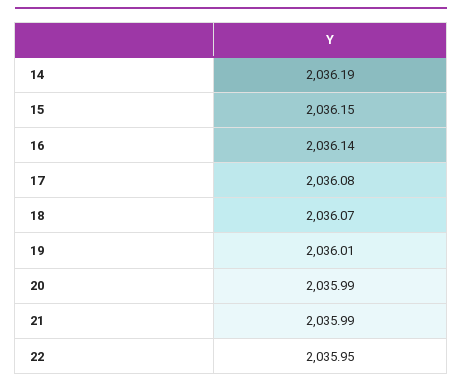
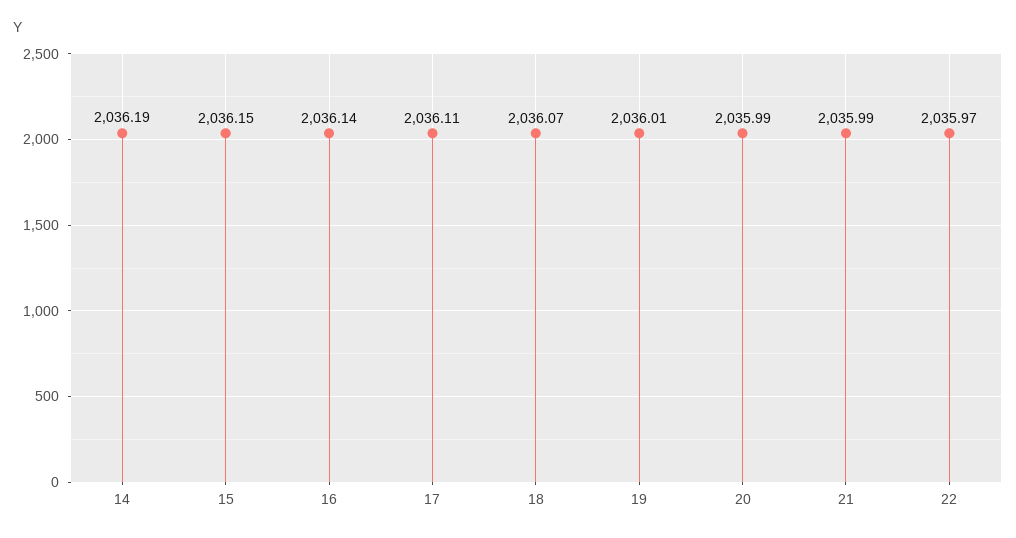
  {
    "14": 2036.19,
    "15": 2036.15,
    "16": 2036.14,
-   "17": 2036.08,
+   "17": 2036.11,
    "18": 2036.07,
    "19": 2036.01,
    "20": 2035.99,
    "21": 2035.99,
-   "22": 2035.95
+   "22": 2035.97
  }

